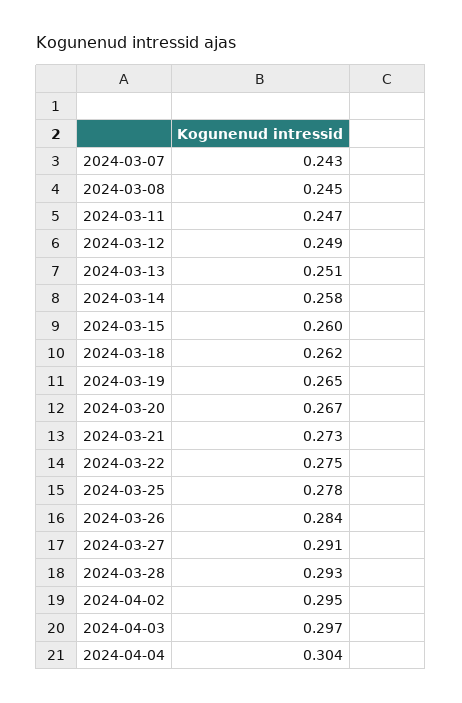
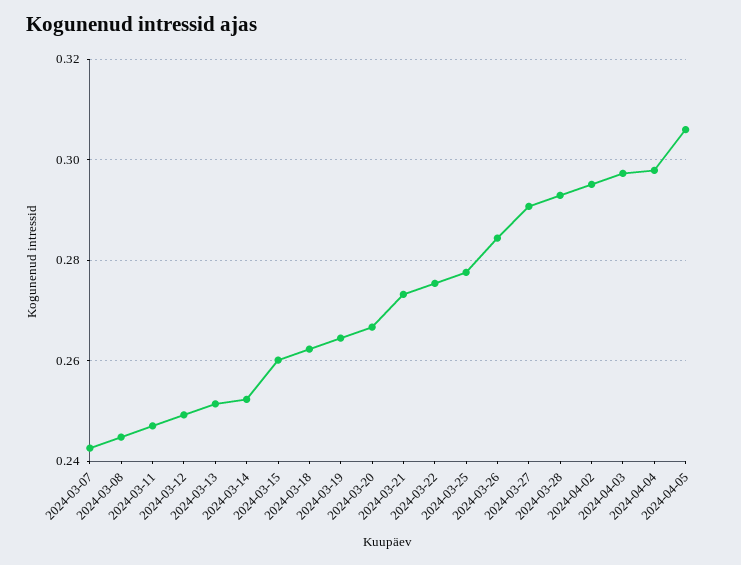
  {
    "2024-03-07": 0.243,
    "2024-03-08": 0.245,
    "2024-03-11": 0.247,
    "2024-03-12": 0.249,
    "2024-03-13": 0.251,
-   "2024-03-14": 0.258,
+   "2024-03-14": 0.252,
    "2024-03-15": 0.26,
    "2024-03-18": 0.262,
    "2024-03-19": 0.265,
    "2024-03-20": 0.267,
    "2024-03-21": 0.273,
    "2024-03-22": 0.275,
    "2024-03-25": 0.278,
    "2024-03-26": 0.284,
    "2024-03-27": 0.291,
    "2024-03-28": 0.293,
    "2024-04-02": 0.295,
    "2024-04-03": 0.297,
-   "2024-04-04": 0.304
+   "2024-04-04": 0.298,
+   "2024-04-05": 0.306
  }

